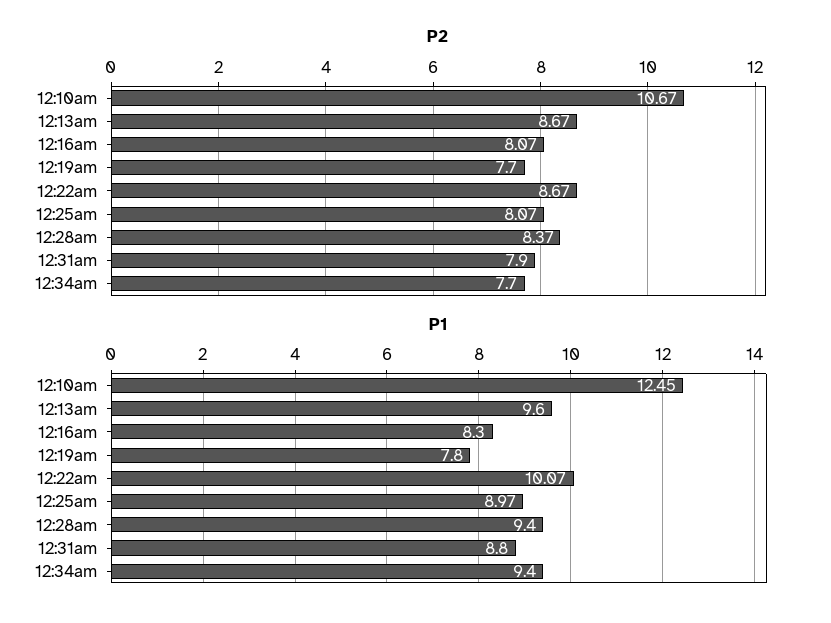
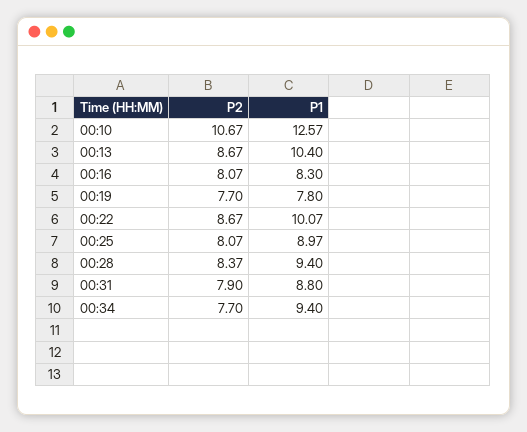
  {
    "P2": {
      "12:10am": 10.67,
      "12:13am": 8.67,
      "12:16am": 8.07,
      "12:19am": 7.7,
      "12:22am": 8.67,
      "12:25am": 8.07,
      "12:28am": 8.37,
      "12:31am": 7.9,
      "12:34am": 7.7
    },
    "P1": {
-     "12:10am": 12.45,
+     "12:10am": 12.57,
-     "12:13am": 9.6,
+     "12:13am": 10.4,
      "12:16am": 8.3,
      "12:19am": 7.8,
      "12:22am": 10.07,
      "12:25am": 8.97,
      "12:28am": 9.4,
      "12:31am": 8.8,
      "12:34am": 9.4
    }
  }

